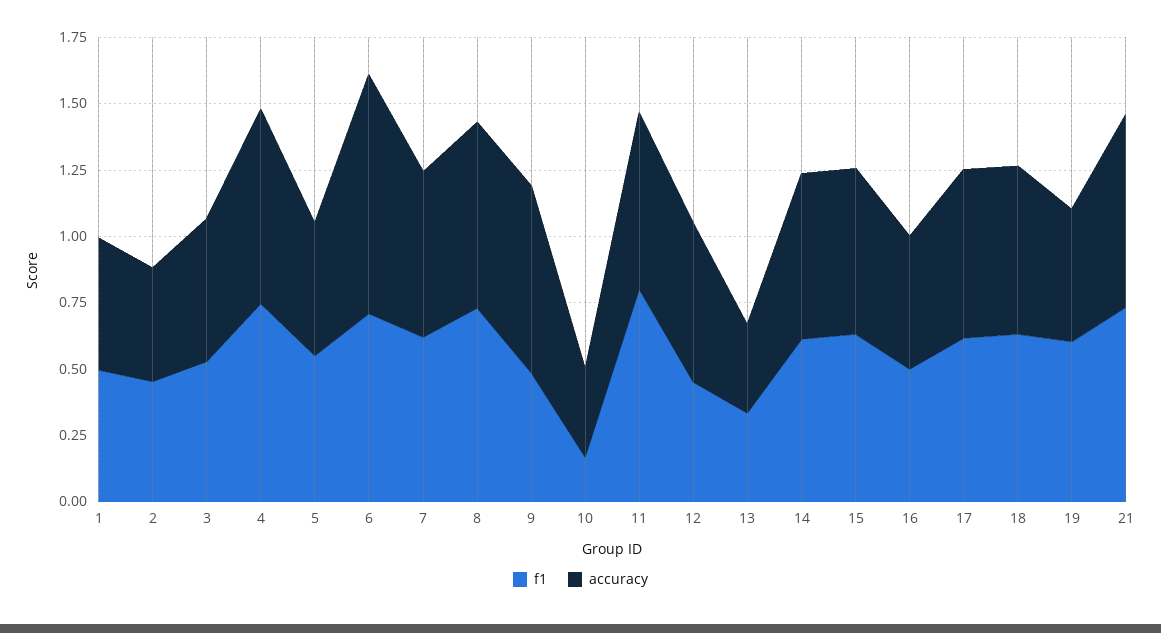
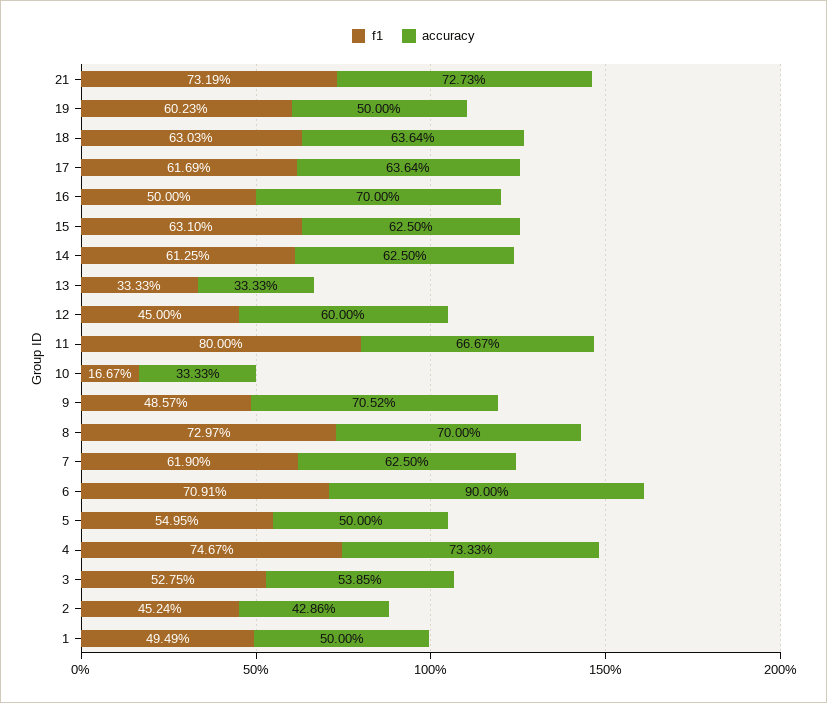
  {
    "f1": {
      "1": 0.4949,
      "2": 0.4524,
      "3": 0.5275,
      "4": 0.7467,
      "5": 0.5495,
      "6": 0.7091,
      "7": 0.619,
      "8": 0.7297,
      "9": 0.4857,
      "10": 0.1667,
      "11": 0.8,
      "12": 0.45,
      "13": 0.3333,
      "14": 0.6125,
      "15": 0.631,
      "16": 0.5,
      "17": 0.6169,
      "18": 0.6303,
      "19": 0.6023,
      "21": 0.7319
    },
    "accuracy": {
      "1": 0.5,
      "2": 0.4286,
      "3": 0.5385,
      "4": 0.7333,
      "5": 0.5,
      "6": 0.9,
      "7": 0.625,
      "8": 0.7,
      "9": 0.7052,
      "10": 0.3333,
      "11": 0.6667,
      "12": 0.6,
      "13": 0.3333,
      "14": 0.625,
      "15": 0.625,
-     "16": 0.5,
+     "16": 0.7,
      "17": 0.6364,
      "18": 0.6364,
      "19": 0.5,
      "21": 0.7273
    }
  }

